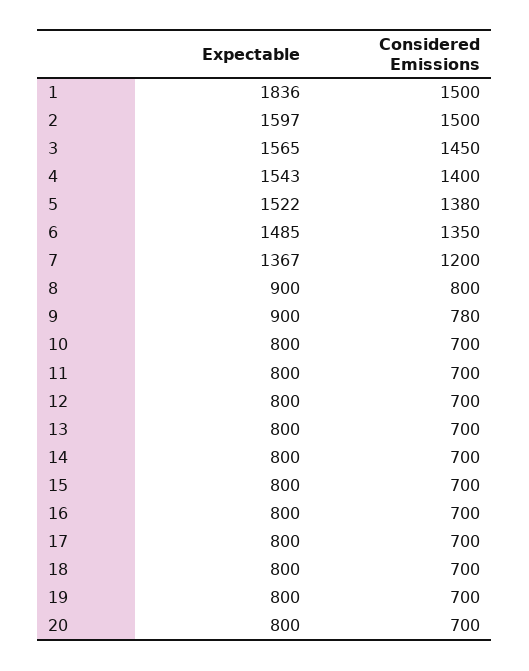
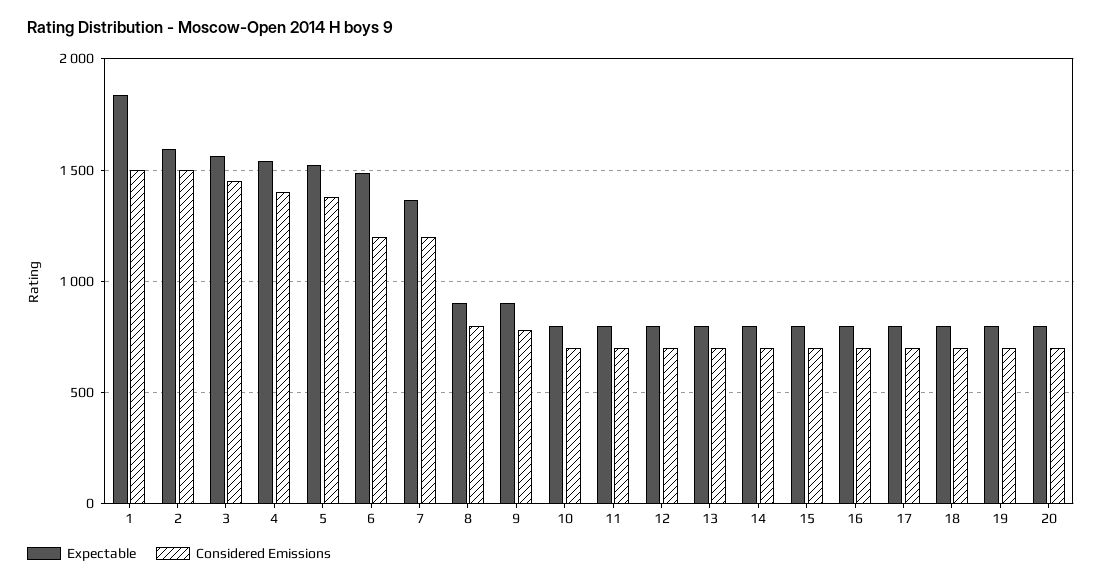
  {
    "Expectable": {
      "1": 1836,
      "2": 1597,
      "3": 1565,
      "4": 1543,
      "5": 1522,
      "6": 1485,
      "7": 1367,
      "8": 900,
      "9": 900,
      "10": 800,
      "11": 800,
      "12": 800,
      "13": 800,
      "14": 800,
      "15": 800,
      "16": 800,
      "17": 800,
      "18": 800,
      "19": 800,
      "20": 800
    },
    "Considered Emissions": {
      "1": 1500,
      "2": 1500,
      "3": 1450,
      "4": 1400,
      "5": 1380,
-     "6": 1350,
+     "6": 1200,
      "7": 1200,
      "8": 800,
      "9": 780,
      "10": 700,
      "11": 700,
      "12": 700,
      "13": 700,
      "14": 700,
      "15": 700,
      "16": 700,
      "17": 700,
      "18": 700,
      "19": 700,
      "20": 700
    }
  }

